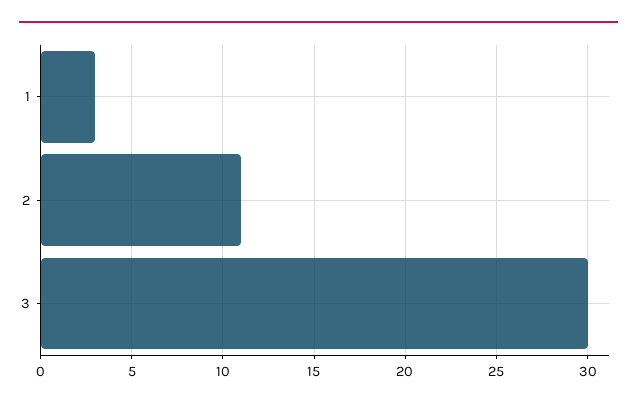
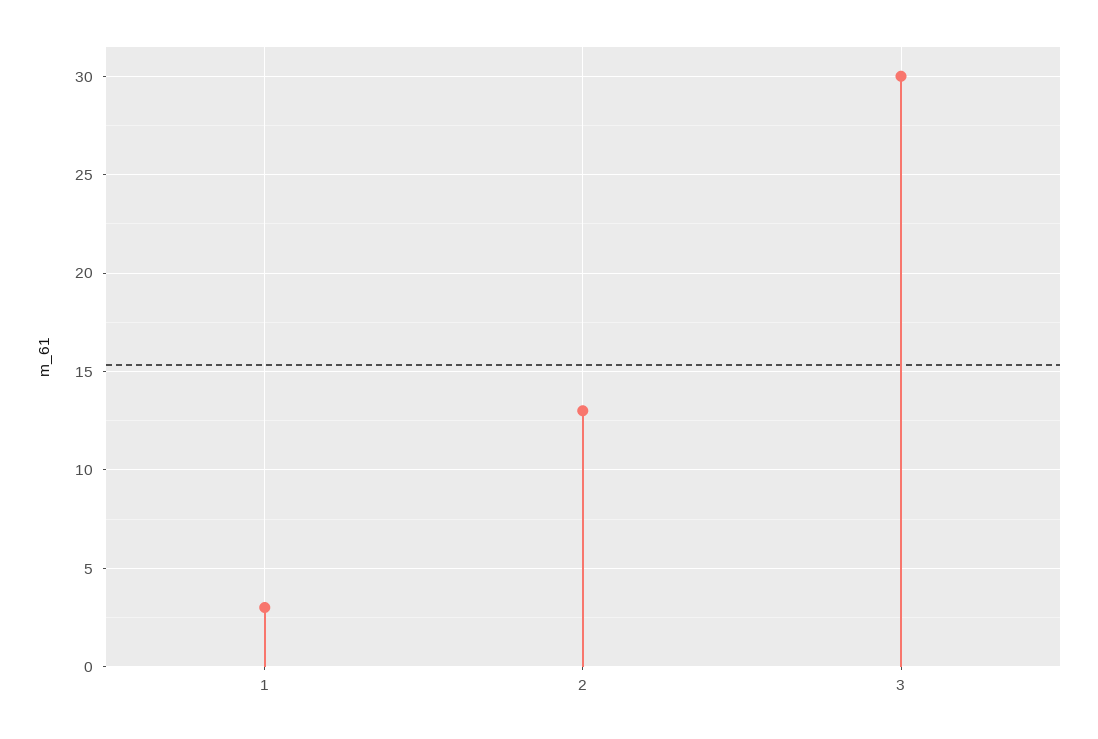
  {
    "1": 3,
-   "2": 11,
+   "2": 13,
    "3": 30
  }

